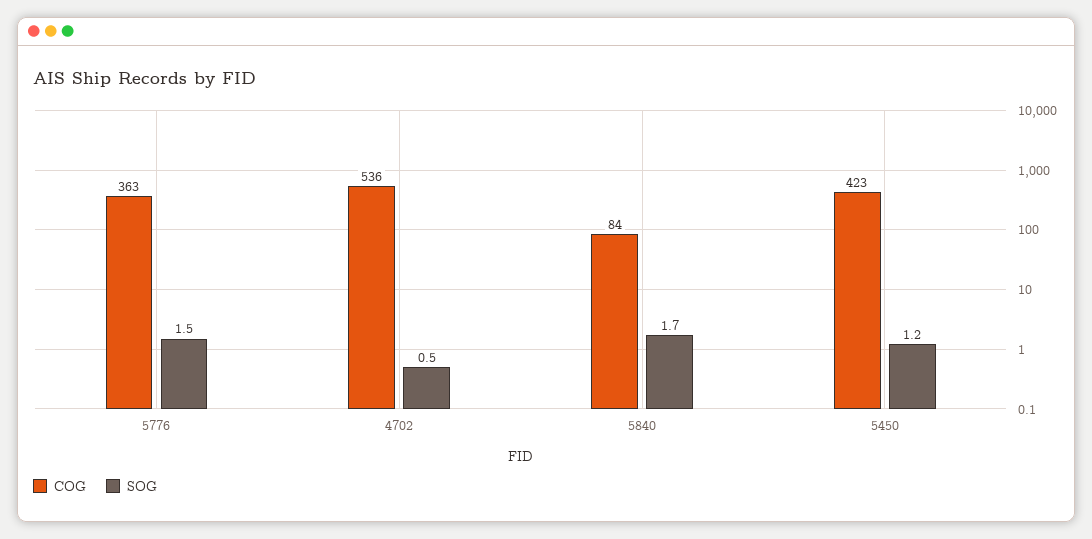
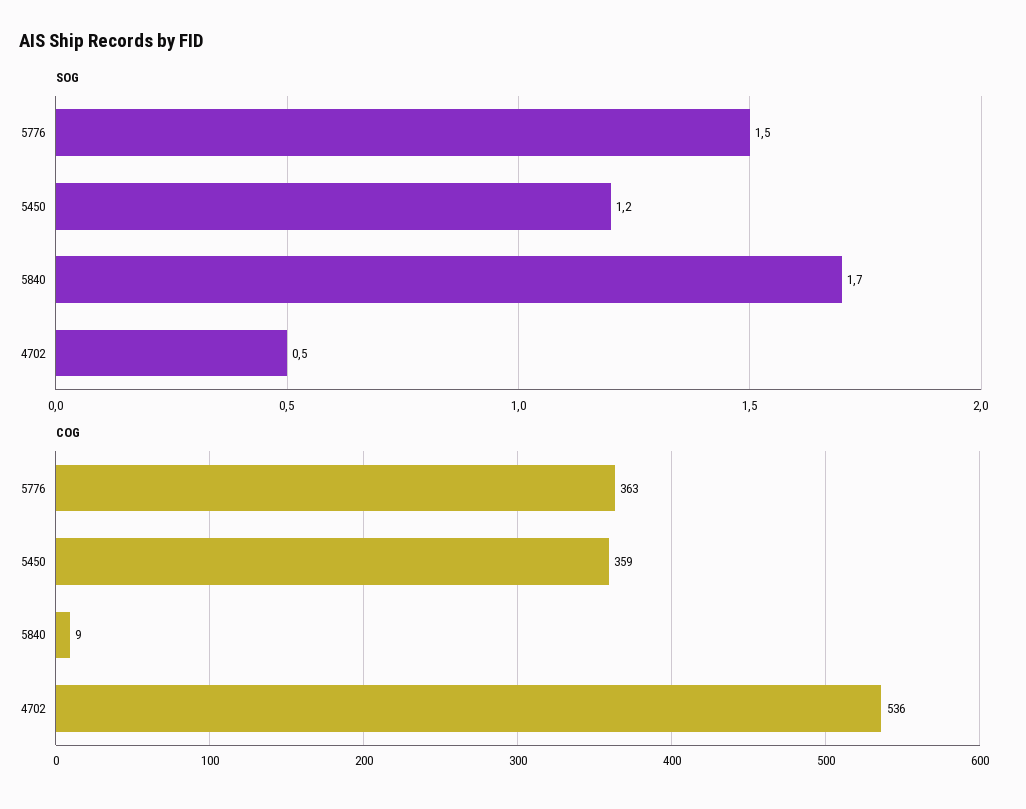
  {
    "COG": {
      "5776": 363,
      "4702": 536,
-     "5840": 84,
+     "5840": 9,
-     "5450": 423
+     "5450": 359
    },
    "SOG": {
      "5776": 1.5,
      "4702": 0.5,
      "5840": 1.7,
      "5450": 1.2
    }
  }

